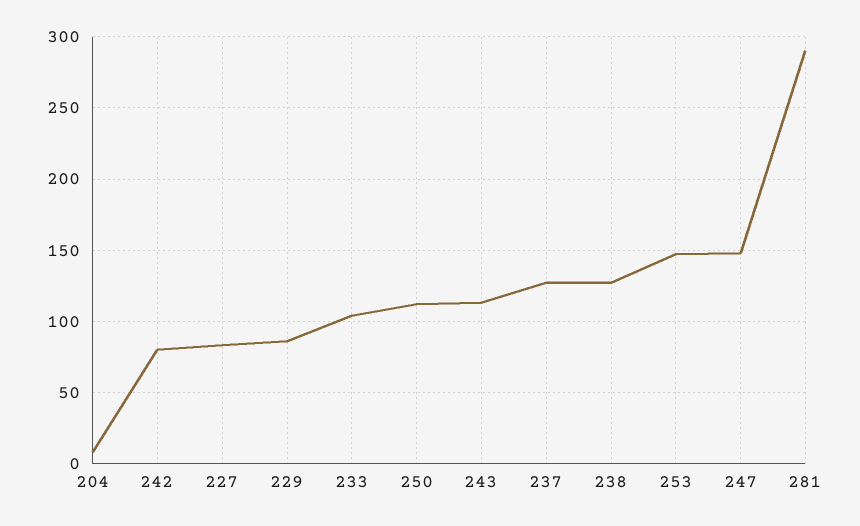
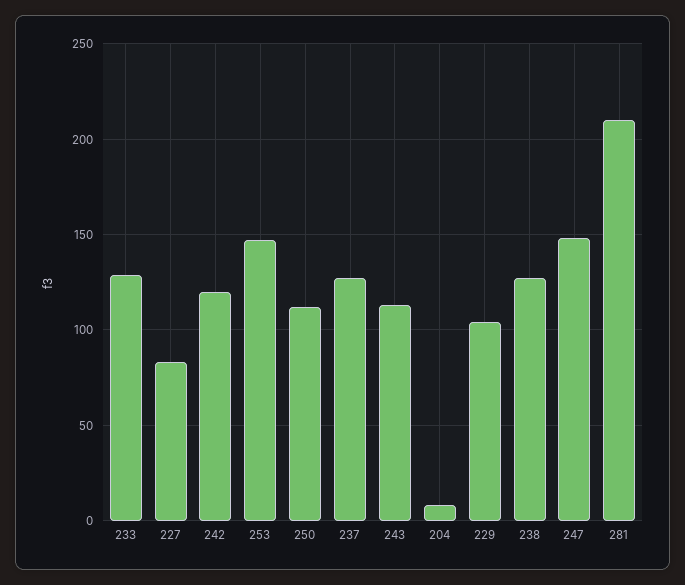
  {
    "204": 10,
-   "242": 80,
+   "242": 120,
    "227": 85,
-   "229": 85,
+   "229": 105,
-   "233": 105,
+   "233": 130,
    "250": 110,
    "243": 115,
    "237": 125,
    "238": 125,
    "253": 145,
    "247": 150,
-   "281": 290
+   "281": 210
  }

